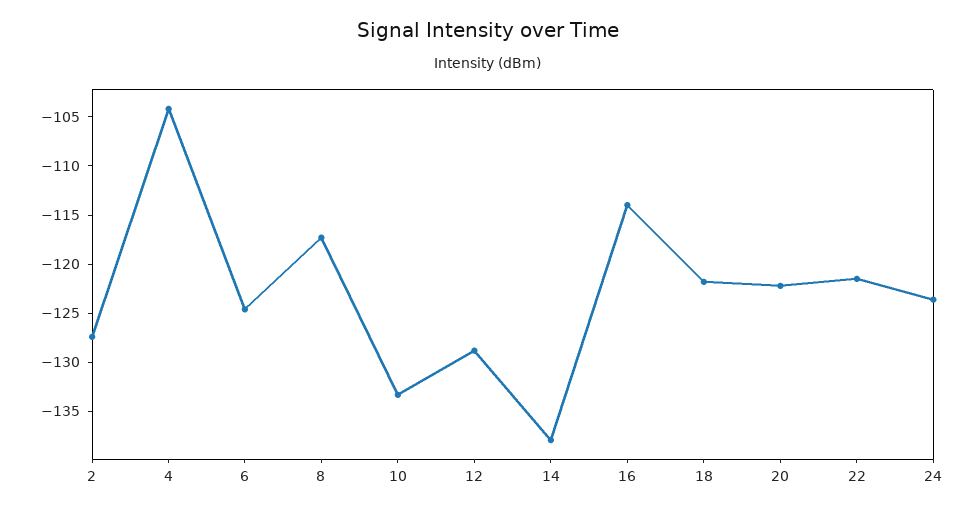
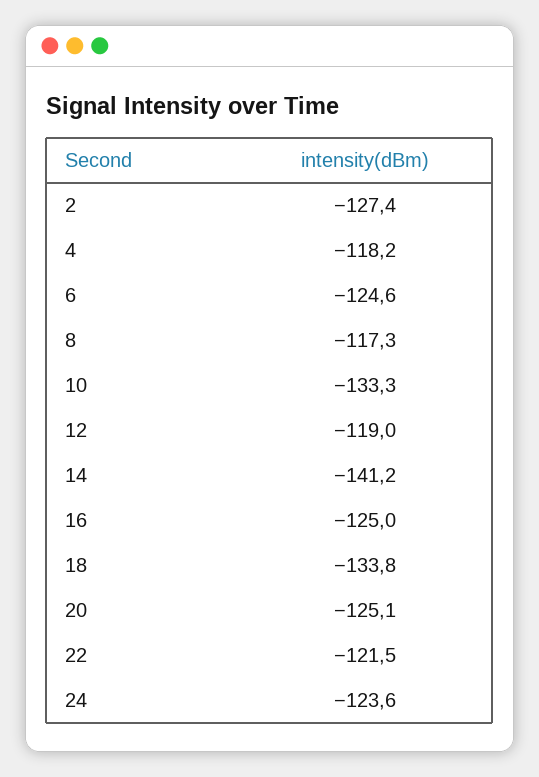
  {
    "2": -127.4,
-   "4": -104,
+   "4": -118.2,
    "6": -124.6,
    "8": -117.3,
    "10": -133.3,
-   "12": -129,
+   "12": -119,
-   "14": -138,
+   "14": -141.2,
-   "16": -114,
+   "16": -125,
-   "18": -122,
+   "18": -133.8,
-   "20": -122,
+   "20": -125.1,
    "22": -121.5,
    "24": -123.6
  }

